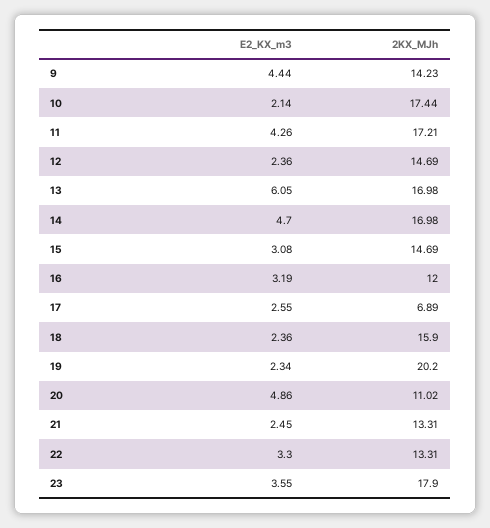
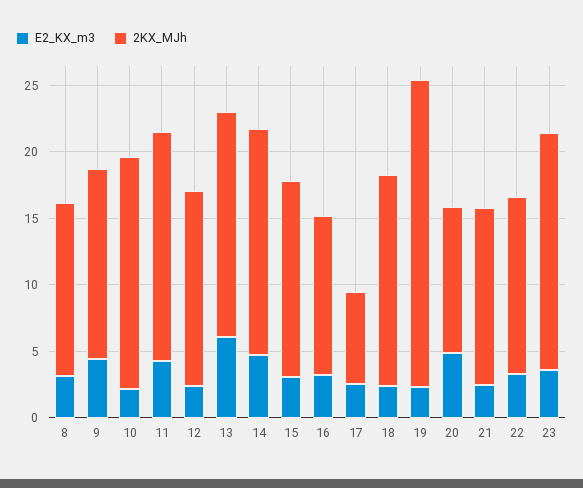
  {
    "E2_KX_m3": {
      "9": 4.44,
      "10": 2.14,
      "11": 4.26,
      "12": 2.36,
      "13": 6.05,
      "14": 4.7,
      "15": 3.08,
      "16": 3.19,
      "17": 2.55,
      "18": 2.36,
      "19": 2.34,
      "20": 4.86,
      "21": 2.45,
      "22": 3.3,
-     "23": 3.55
+     "23": 3.55,
+     "8": 3
    },
    "2KX_MJh": {
      "9": 14.23,
      "10": 17.44,
      "11": 17.21,
      "12": 14.69,
      "13": 16.98,
      "14": 16.98,
      "15": 14.69,
      "16": 12,
      "17": 6.89,
      "18": 15.9,
-     "19": 20.2,
+     "19": 23,
      "20": 11.02,
      "21": 13.31,
      "22": 13.31,
-     "23": 17.9
+     "23": 17.9,
+     "8": 13
    }
  }

